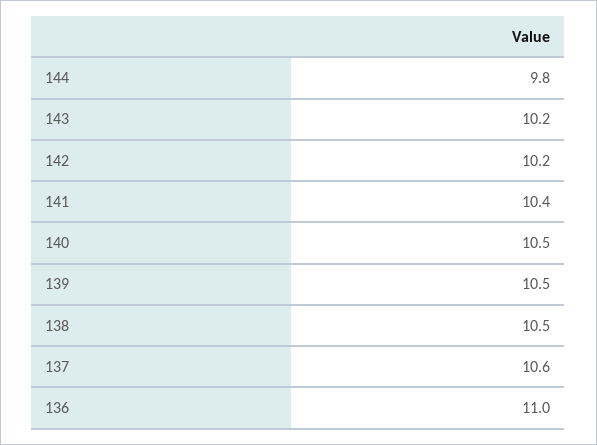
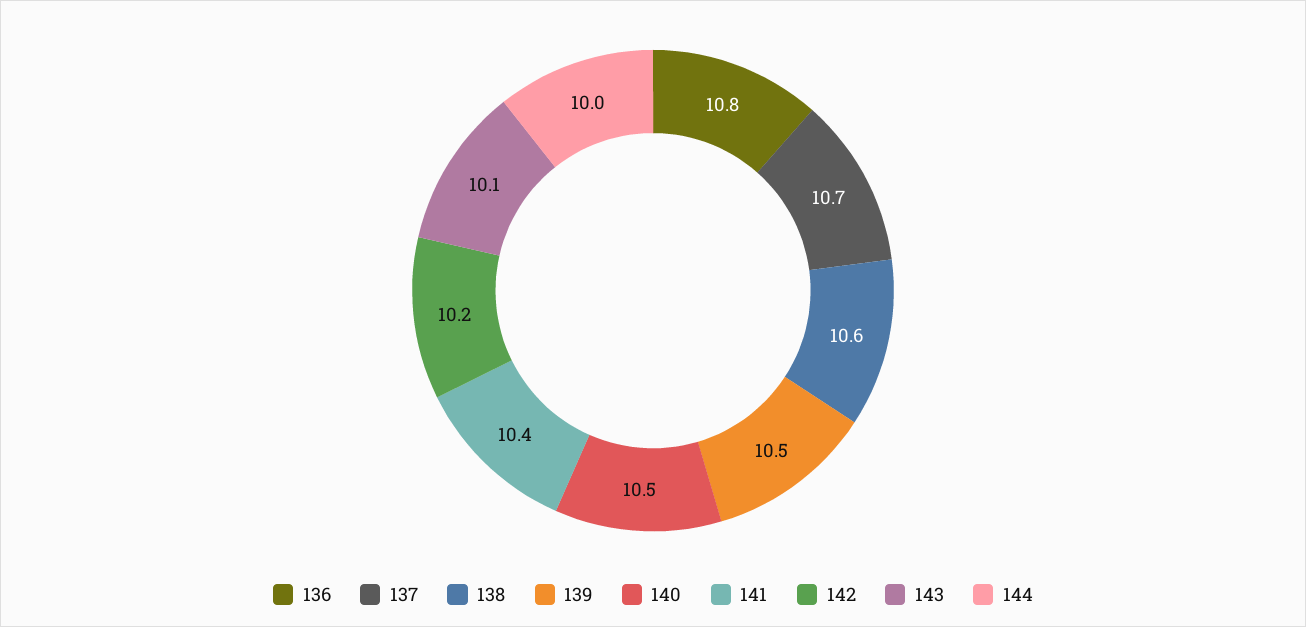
  {
-   "144": 9.8,
+   "144": 10,
-   "143": 10.2,
+   "143": 10.1,
    "142": 10.2,
    "141": 10.4,
    "140": 10.5,
    "139": 10.5,
-   "138": 10.5,
+   "138": 10.6,
-   "137": 10.6,
+   "137": 10.7,
-   "136": 11
+   "136": 10.8
  }

